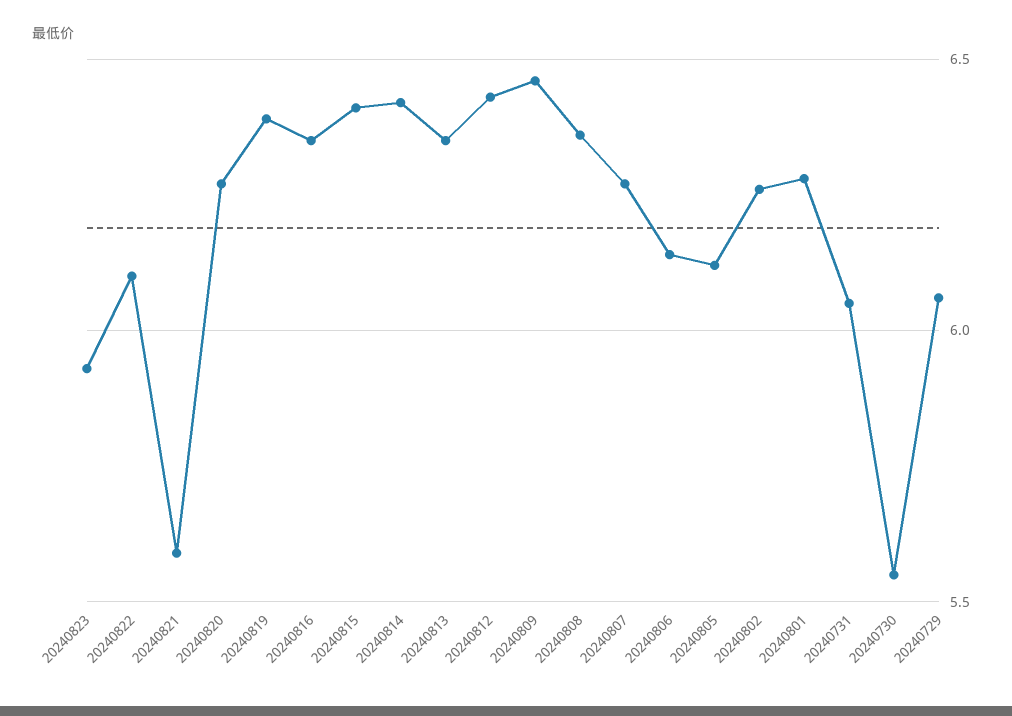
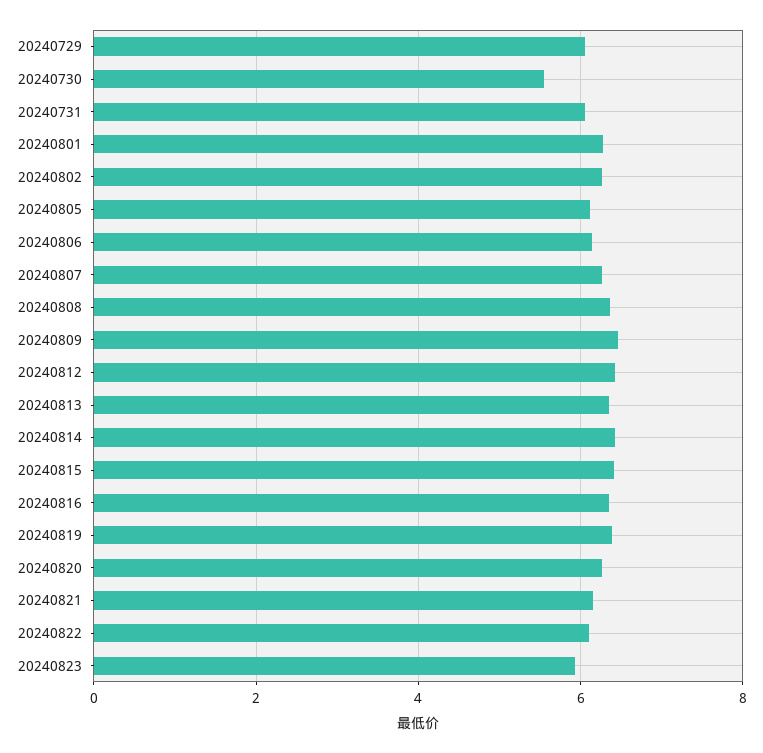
  {
    "20240823": 5.95,
    "20240822": 6.1,
-   "20240821": 5.6,
+   "20240821": 6.2,
    "20240820": 6.25,
    "20240819": 6.4,
    "20240816": 6.35,
    "20240815": 6.4,
    "20240814": 6.4,
    "20240813": 6.35,
    "20240812": 6.45,
    "20240809": 6.45,
    "20240808": 6.35,
    "20240807": 6.25,
    "20240806": 6.15,
    "20240805": 6.1,
    "20240802": 6.25,
    "20240801": 6.3,
    "20240731": 6.05,
    "20240730": 5.55,
    "20240729": 6.05
  }

